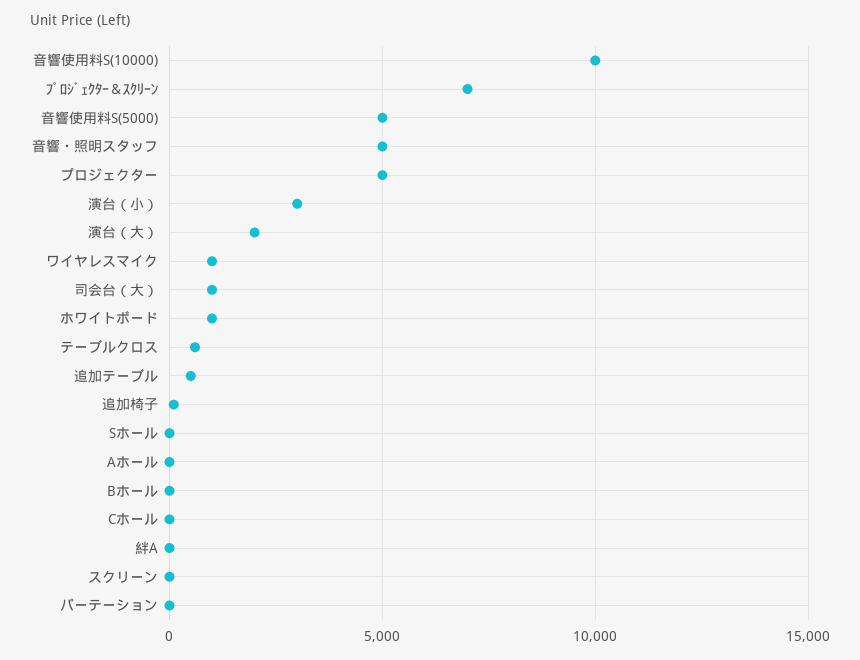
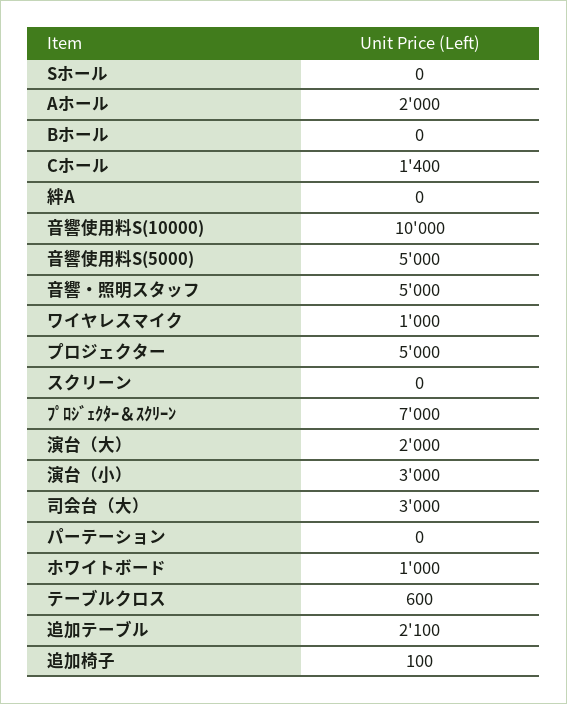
  {
    "音響使用料S(10000)": 10000,
    "ﾌﾟﾛｼﾞｪｸﾀｰ＆ｽｸﾘｰﾝ": 7000,
    "音響使用料S(5000)": 5000,
    "音響・照明スタッフ": 5000,
    "プロジェクター": 5000,
    "演台（小）": 3000,
    "演台（大）": 2000,
    "ワイヤレスマイク": 1000,
-   "司会台（大）": 1000,
+   "司会台（大）": 3000,
    "ホワイトボード": 1000,
    "テーブルクロス": 600,
-   "追加テーブル": 500,
+   "追加テーブル": 2100,
    "追加椅子": 100,
    "Sホール": 0,
-   "Aホール": 0,
+   "Aホール": 2000,
    "Bホール": 0,
-   "Cホール": 0,
+   "Cホール": 1400,
    "絆A": 0,
    "スクリーン": 0,
    "パーテーション": 0
  }

